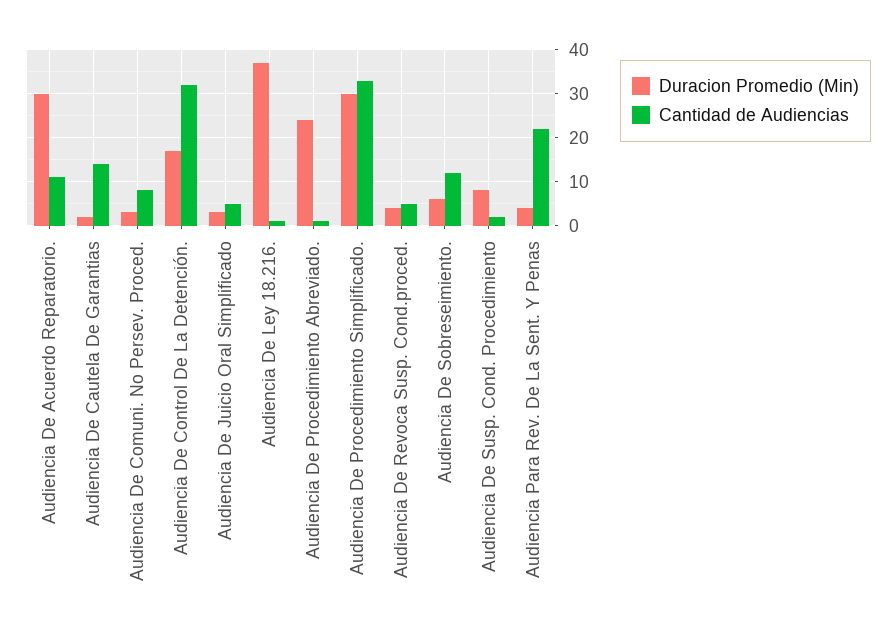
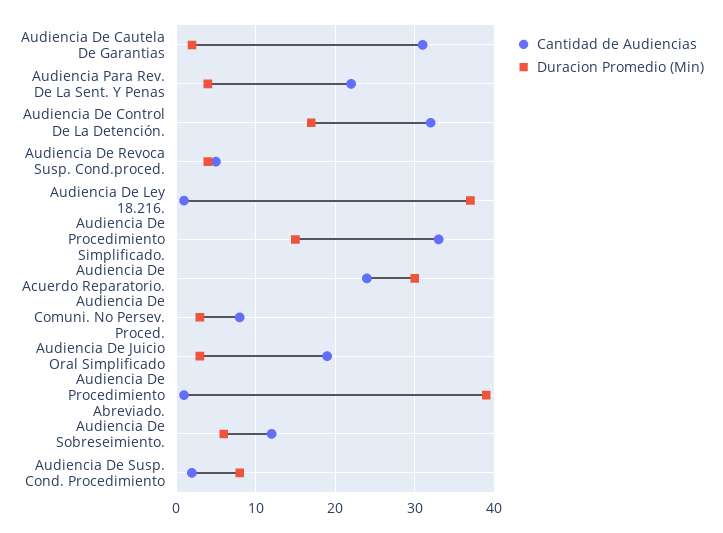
  {
    "Duracion Promedio (Min)": {
      "Audiencia De Acuerdo Reparatorio.": 30,
      "Audiencia De Cautela De Garantias": 2,
      "Audiencia De Comuni. No Persev. Proced.": 3,
      "Audiencia De Control De La Detención.": 17,
      "Audiencia De Juicio Oral Simplificado": 3,
      "Audiencia De Ley 18.216.": 37,
-     "Audiencia De Procedimiento Abreviado.": 25,
+     "Audiencia De Procedimiento Abreviado.": 39,
-     "Audiencia De Procedimiento Simplificado.": 30,
+     "Audiencia De Procedimiento Simplificado.": 15,
      "Audiencia De Revoca Susp. Cond.proced.": 4,
      "Audiencia De Sobreseimiento.": 6,
      "Audiencia De Susp. Cond. Procedimiento": 8,
      "Audiencia Para Rev. De La Sent. Y Penas": 4
    },
    "Cantidad de Audiencias": {
-     "Audiencia De Acuerdo Reparatorio.": 10,
+     "Audiencia De Acuerdo Reparatorio.": 24,
-     "Audiencia De Cautela De Garantias": 15,
+     "Audiencia De Cautela De Garantias": 31,
      "Audiencia De Comuni. No Persev. Proced.": 8,
      "Audiencia De Control De La Detención.": 32,
-     "Audiencia De Juicio Oral Simplificado": 5,
+     "Audiencia De Juicio Oral Simplificado": 19,
      "Audiencia De Ley 18.216.": 1,
      "Audiencia De Procedimiento Abreviado.": 1,
      "Audiencia De Procedimiento Simplificado.": 33,
      "Audiencia De Revoca Susp. Cond.proced.": 5,
      "Audiencia De Sobreseimiento.": 12,
      "Audiencia De Susp. Cond. Procedimiento": 2,
      "Audiencia Para Rev. De La Sent. Y Penas": 22
    }
  }

